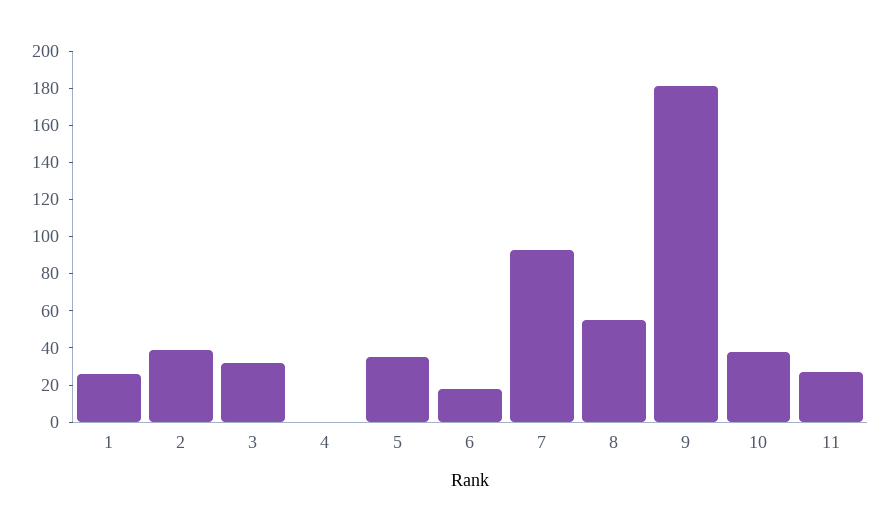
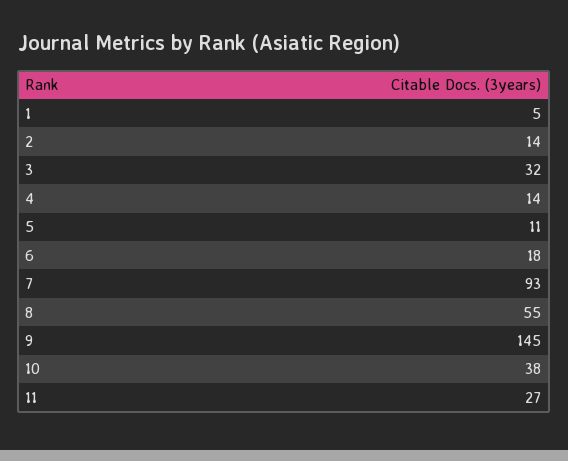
  {
-   "1": 25,
+   "1": 5,
-   "2": 40,
+   "2": 14,
    "3": 32,
-   "4": 0,
+   "4": 14,
-   "5": 35,
+   "5": 11,
    "6": 18,
    "7": 93,
    "8": 55,
-   "9": 180,
+   "9": 145,
    "10": 38,
    "11": 27
  }

